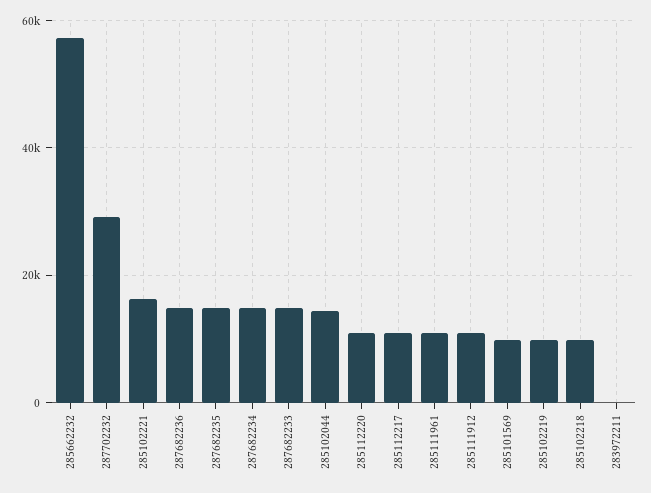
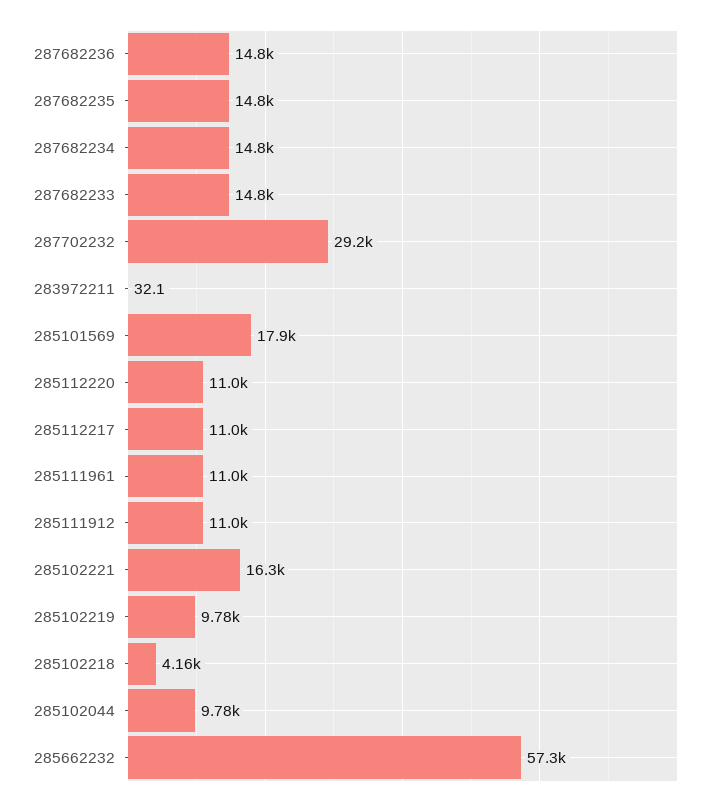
  {
    "285662232": 57300,
    "287702232": 29200,
    "285102221": 16300,
    "287682236": 14800,
    "287682235": 14800,
    "287682234": 14800,
    "287682233": 14800,
-   "285102044": 14000,
+   "285102044": 9780,
    "285112220": 11000,
    "285112217": 11000,
    "285111961": 11000,
    "285111912": 11000,
-   "285101569": 10000,
+   "285101569": 17900,
    "285102219": 9780,
-   "285102218": 10000,
+   "285102218": 4160,
    "283972211": 32.1
  }

